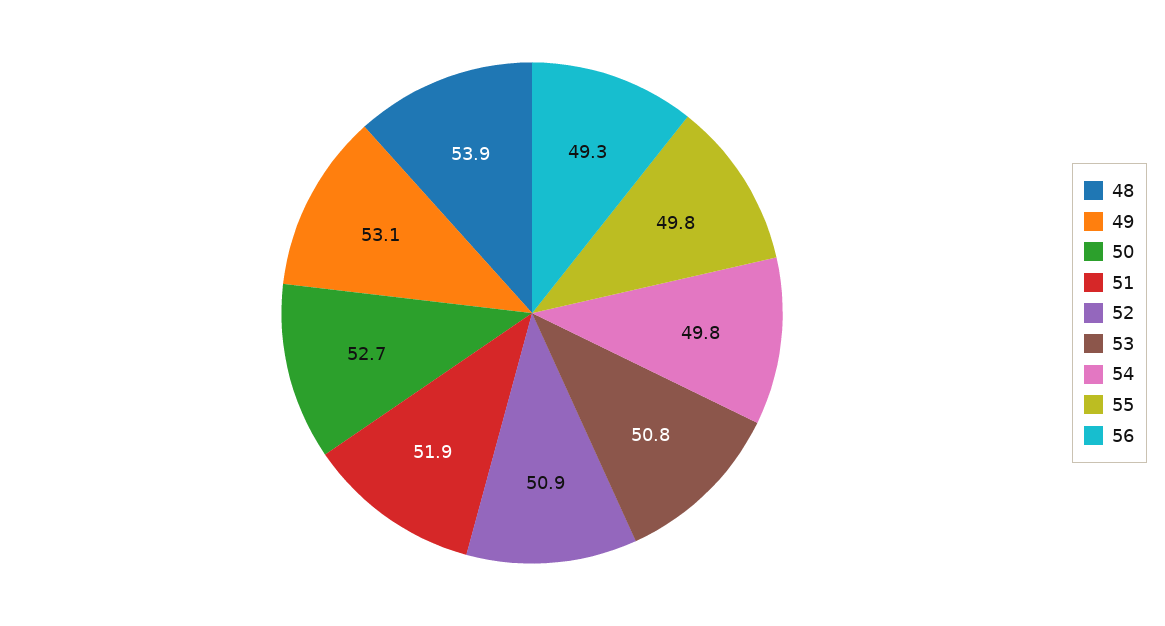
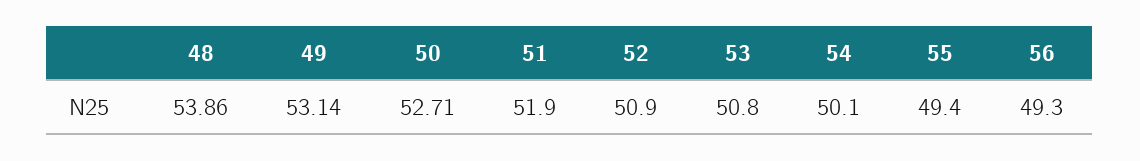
  {
    "48": 53.86,
    "49": 53.14,
    "50": 52.71,
    "51": 51.9,
    "52": 50.9,
    "53": 50.8,
-   "54": 49.8,
+   "54": 50.1,
-   "55": 49.8,
+   "55": 49.4,
    "56": 49.3
  }

